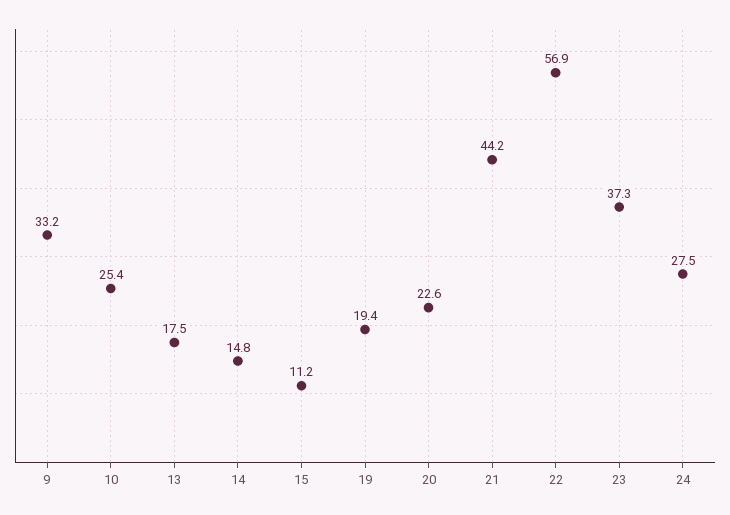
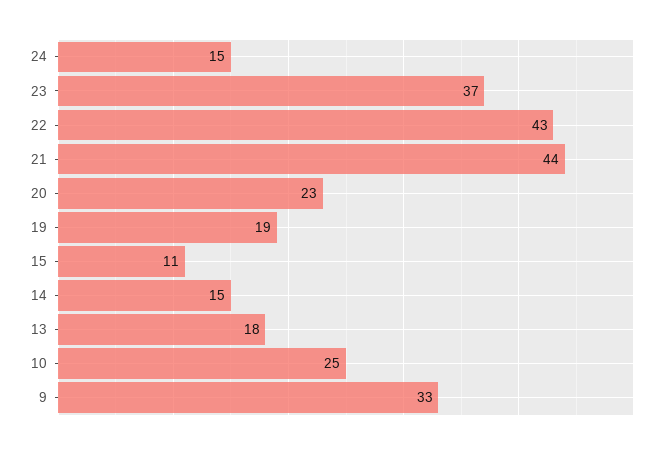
  {
    "9": 33.2,
    "10": 25.4,
    "13": 17.5,
    "14": 14.8,
    "15": 11.2,
    "19": 19.4,
    "20": 22.6,
    "21": 44.2,
-   "22": 56.9,
+   "22": 43,
    "23": 37.3,
-   "24": 27.5
+   "24": 15
  }

